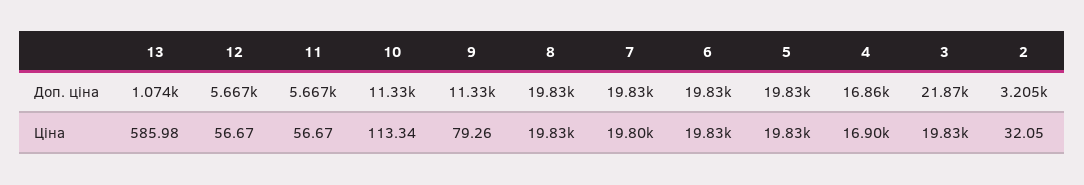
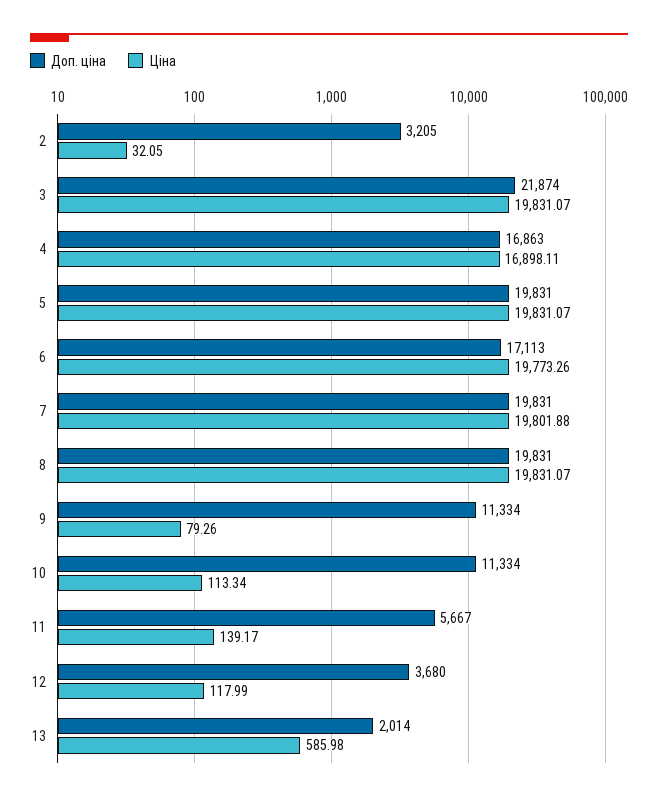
  {
    "Доп. ціна": {
-     "13": 1074,
+     "13": 2014,
-     "12": 5667,
+     "12": 3680,
      "11": 5667,
      "10": 11334,
      "9": 11334,
      "8": 19831,
      "7": 19831,
-     "6": 19830,
+     "6": 17113,
      "5": 19831,
      "4": 16863,
      "3": 21874,
      "2": 3205
    },
    "Ціна": {
      "13": 585.98,
-     "12": 56.67,
+     "12": 117.99,
-     "11": 56.67,
+     "11": 139.17,
      "10": 113.34,
      "9": 79.26,
      "8": 19831.07,
      "7": 19801.88,
-     "6": 19830,
+     "6": 19773.26,
      "5": 19831.07,
      "4": 16898.11,
      "3": 19831.07,
      "2": 32.05
    }
  }

